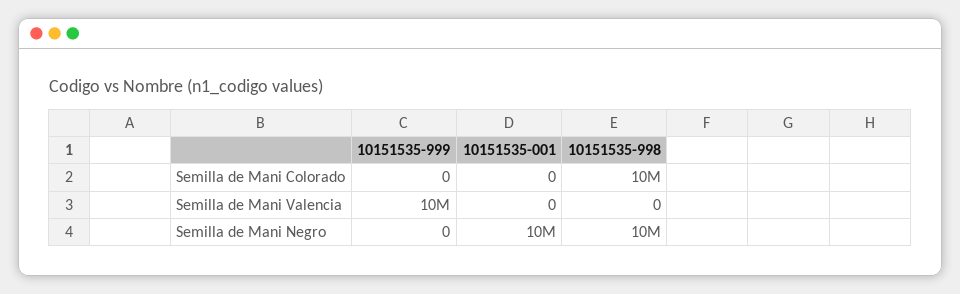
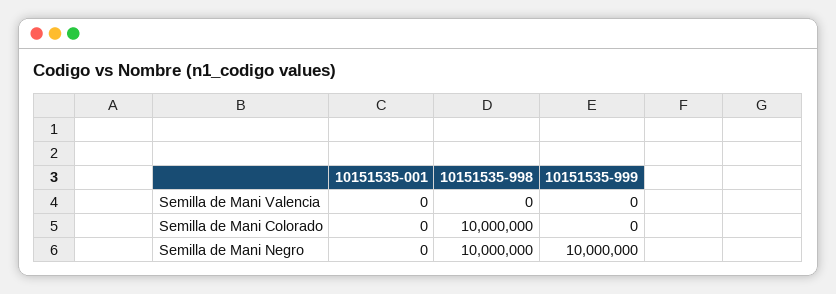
  {
    "10151535-999": {
      "Semilla de Mani Colorado": 0,
-     "Semilla de Mani Valencia": 10000000,
+     "Semilla de Mani Valencia": 0,
-     "Semilla de Mani Negro": 0
+     "Semilla de Mani Negro": 10000000
    },
    "10151535-001": {
      "Semilla de Mani Colorado": 0,
      "Semilla de Mani Valencia": 0,
-     "Semilla de Mani Negro": 10000000
+     "Semilla de Mani Negro": 0
    },
    "10151535-998": {
      "Semilla de Mani Colorado": 10000000,
      "Semilla de Mani Valencia": 0,
      "Semilla de Mani Negro": 10000000
    }
  }

